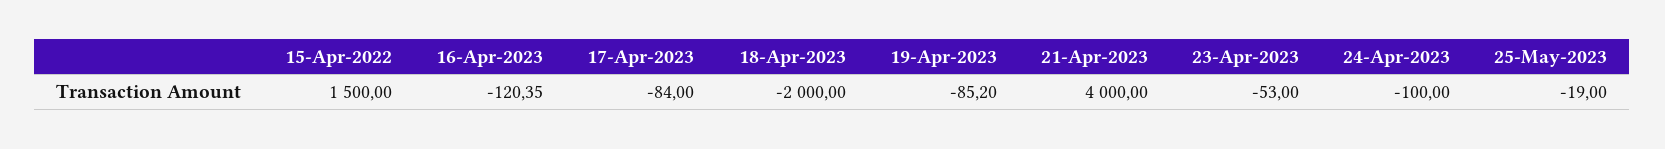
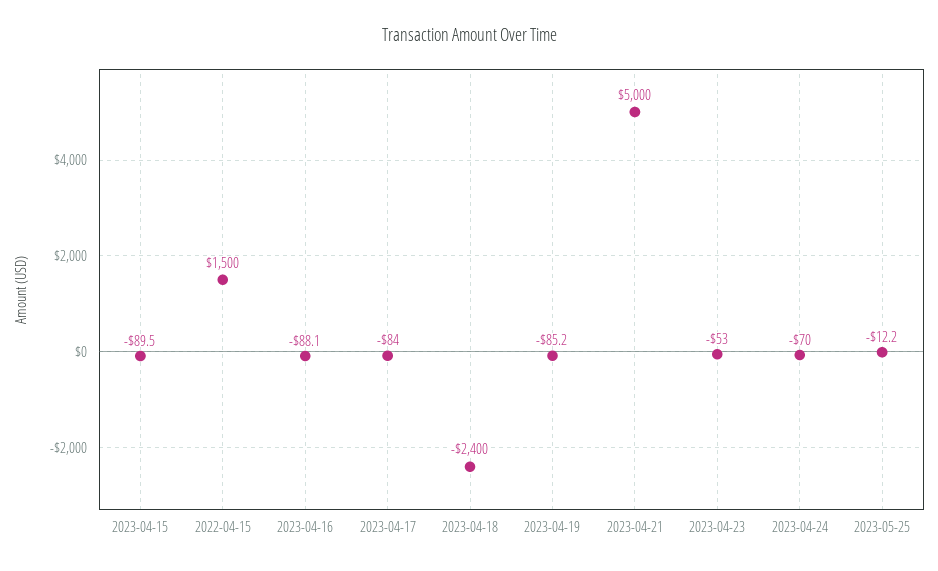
  {
    "15-Apr-2022": 1500,
-   "16-Apr-2023": -120.35,
+   "16-Apr-2023": -88.1,
    "17-Apr-2023": -84,
-   "18-Apr-2023": -2000,
+   "18-Apr-2023": -2400,
    "19-Apr-2023": -85.2,
-   "21-Apr-2023": 4000,
+   "21-Apr-2023": 5000,
    "23-Apr-2023": -53,
-   "24-Apr-2023": -100,
+   "24-Apr-2023": -70,
-   "25-May-2023": -19
+   "25-May-2023": -12.2,
+   "2023-04-15": -89.5
  }

